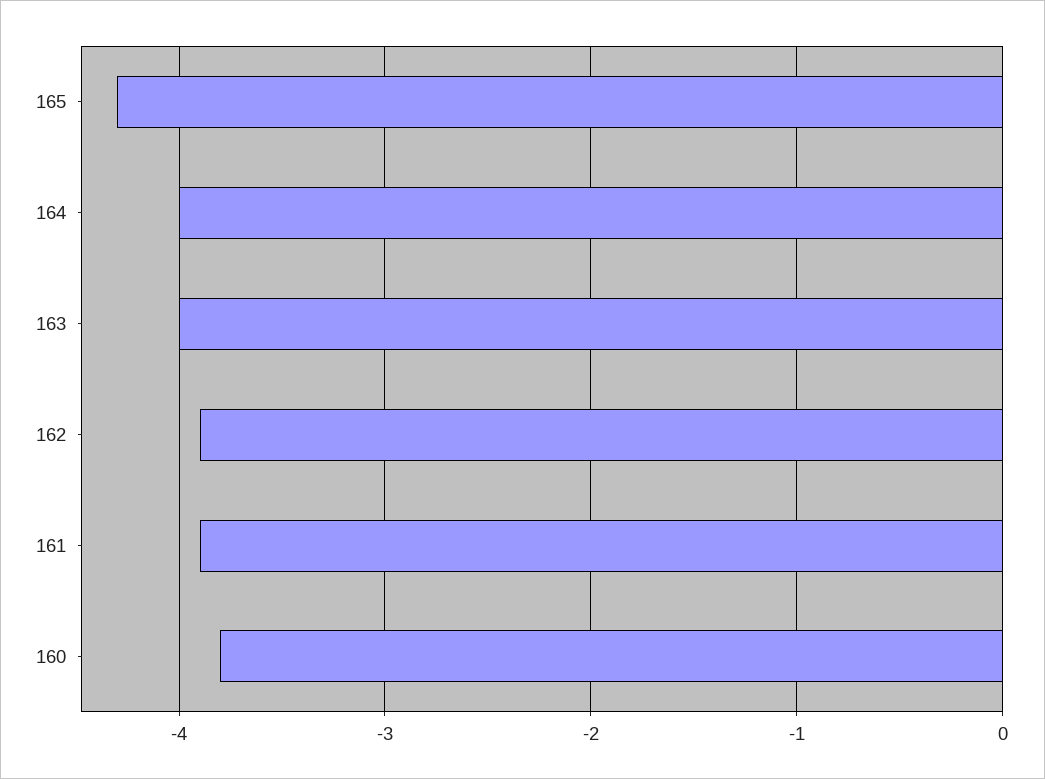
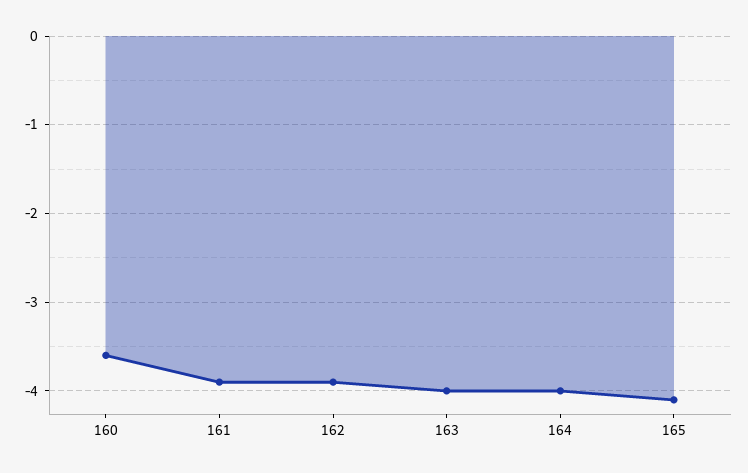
  {
-   "165": -4.3,
+   "165": -4.1,
    "164": -4,
    "163": -4,
    "162": -3.9,
    "161": -3.9,
-   "160": -3.8
+   "160": -3.6
  }

